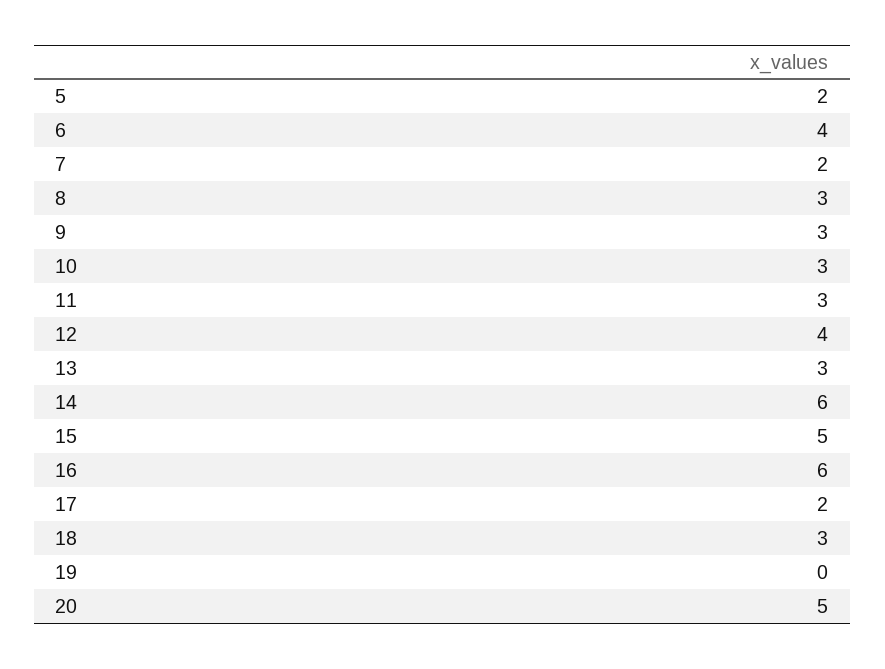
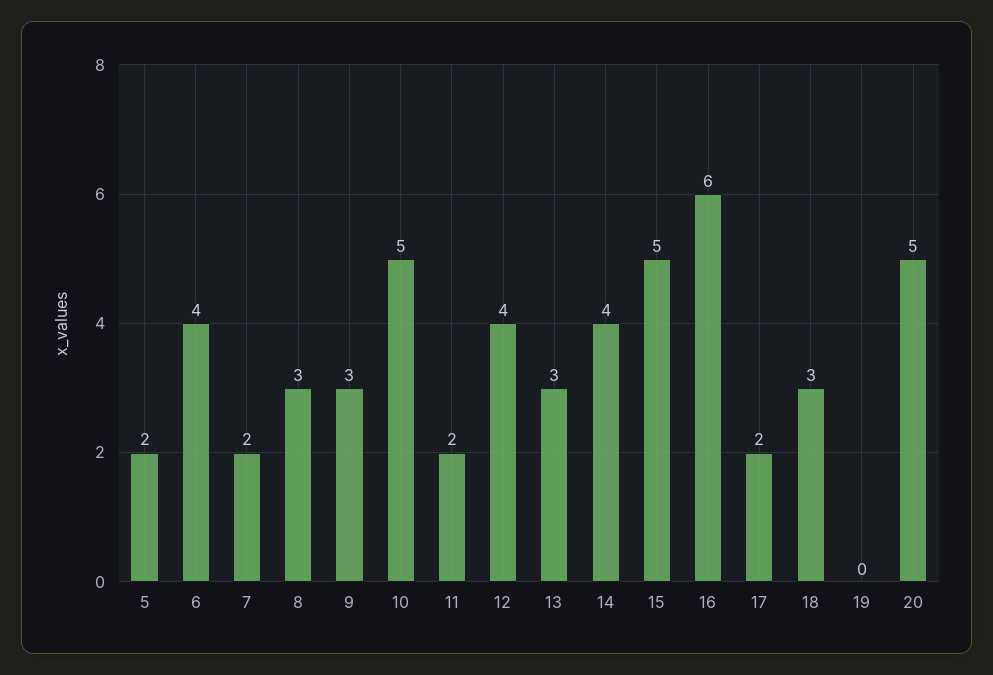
  {
    "5": 2,
    "6": 4,
    "7": 2,
    "8": 3,
    "9": 3,
-   "10": 3,
+   "10": 5,
-   "11": 3,
+   "11": 2,
    "12": 4,
    "13": 3,
-   "14": 6,
+   "14": 4,
    "15": 5,
    "16": 6,
    "17": 2,
    "18": 3,
    "19": 0,
    "20": 5
  }

